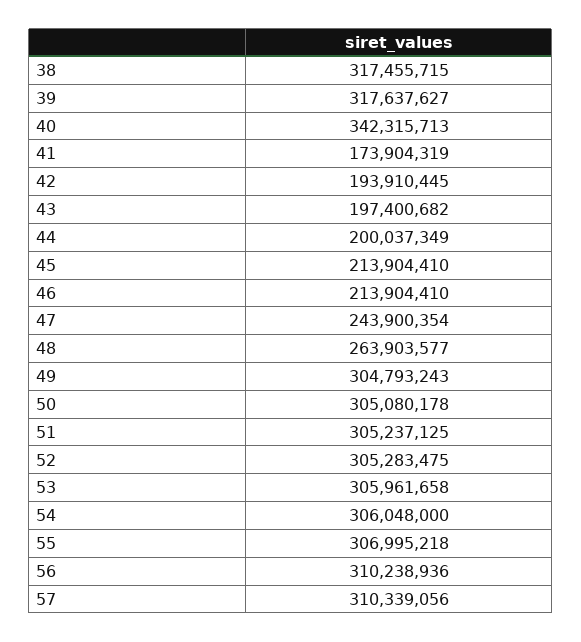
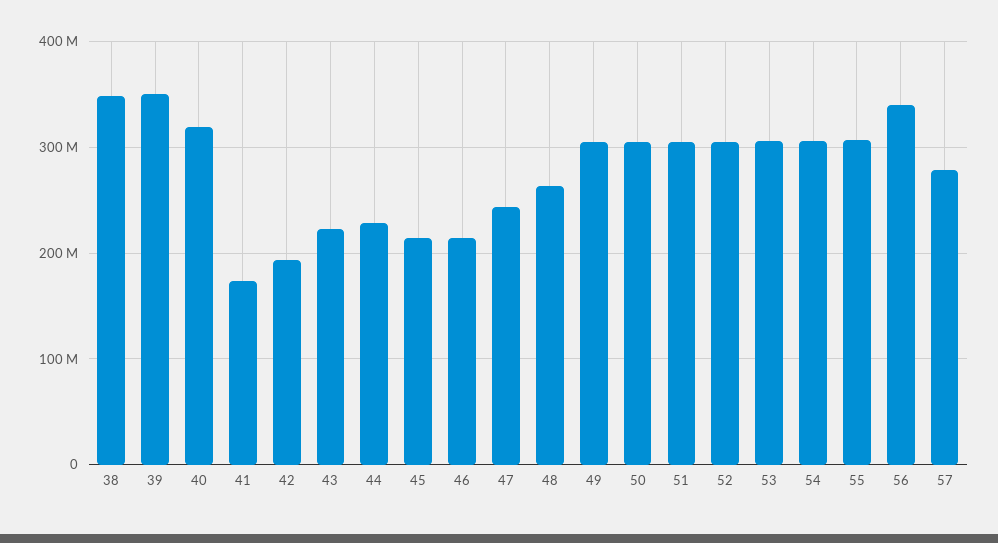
  {
-   "38": 317455715,
+   "38": 350000000,
-   "39": 317637627,
+   "39": 350000000,
-   "40": 342315713,
+   "40": 320000000,
    "41": 173904319,
    "42": 193910445,
-   "43": 197400682,
+   "43": 220000000,
-   "44": 200037349,
+   "44": 230000000,
    "45": 213904410,
    "46": 213904410,
    "47": 243900354,
    "48": 263903577,
    "49": 304793243,
    "50": 305080178,
    "51": 305237125,
    "52": 305283475,
    "53": 305961658,
    "54": 306048000,
    "55": 306995218,
-   "56": 310238936,
+   "56": 340000000,
-   "57": 310339056
+   "57": 280000000
  }

